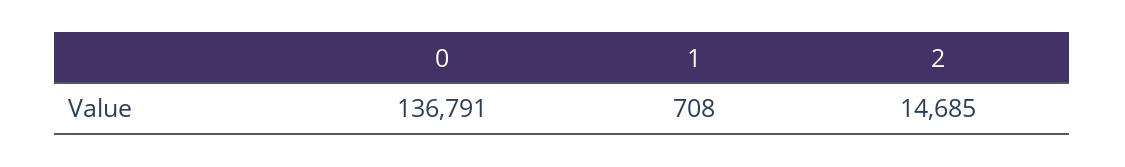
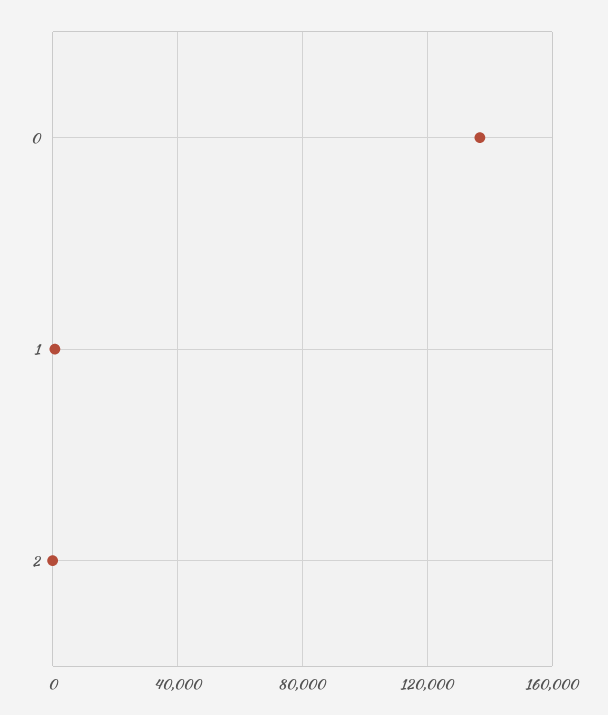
  {
    "0": 136791,
    "1": 708,
-   "2": 14685
+   "2": 0
  }

